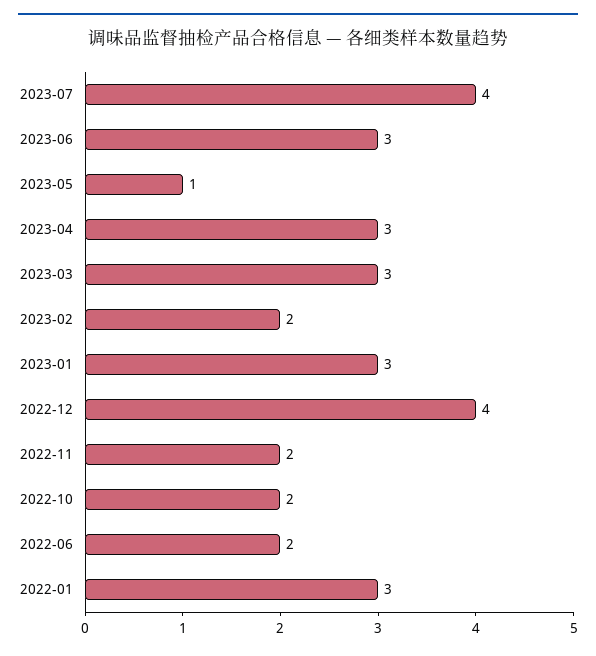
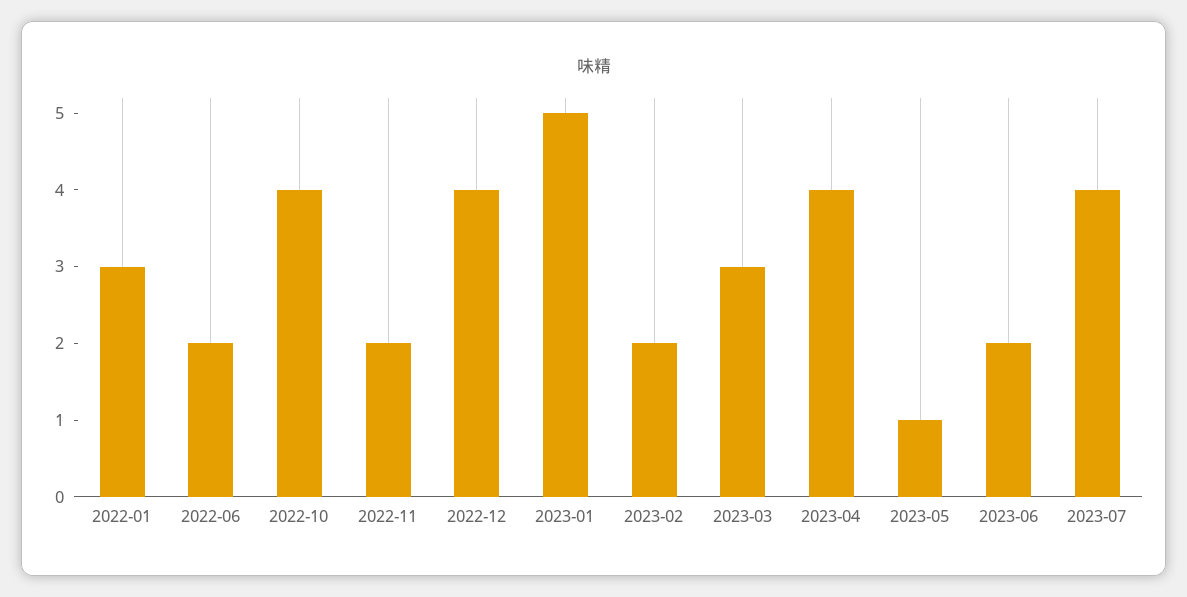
  {
    "2023-07": 4,
-   "2023-06": 3,
+   "2023-06": 2,
    "2023-05": 1,
-   "2023-04": 3,
+   "2023-04": 4,
    "2023-03": 3,
    "2023-02": 2,
-   "2023-01": 3,
+   "2023-01": 5,
    "2022-12": 4,
    "2022-11": 2,
-   "2022-10": 2,
+   "2022-10": 4,
    "2022-06": 2,
    "2022-01": 3
  }

